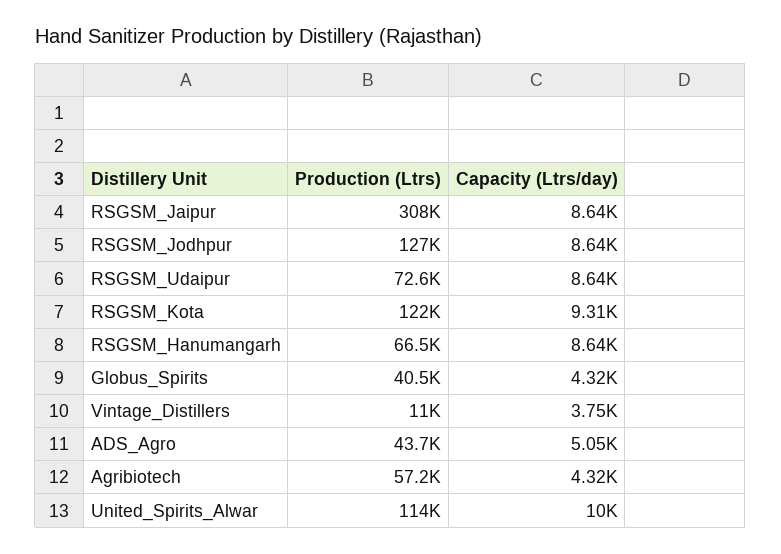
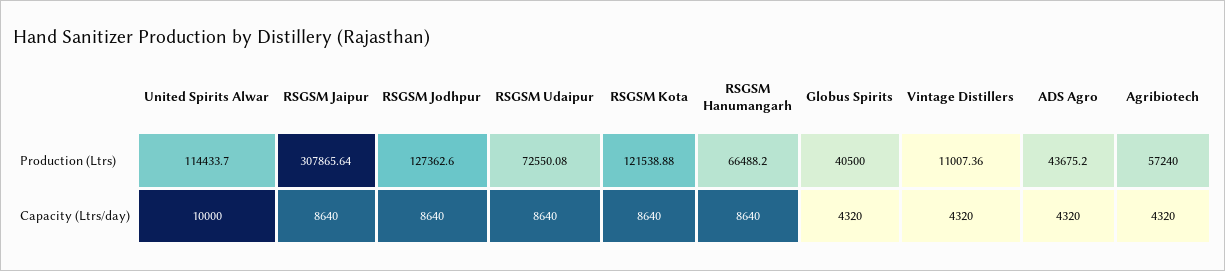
  {
    "Production (Ltrs)": {
      "RSGSM_Jaipur": 307865.64,
      "RSGSM_Jodhpur": 127362.6,
      "RSGSM_Udaipur": 72550.08,
      "RSGSM_Kota": 121538.88,
      "RSGSM_Hanumangarh": 66488.2,
      "Globus_Spirits": 40500,
      "Vintage_Distillers": 11007.36,
      "ADS_Agro": 43675.2,
      "Agribiotech": 57240,
      "United_Spirits_Alwar": 114433.7
    },
    "Capacity (Ltrs/day)": {
      "RSGSM_Jaipur": 8640,
      "RSGSM_Jodhpur": 8640,
      "RSGSM_Udaipur": 8640,
-     "RSGSM_Kota": 9310,
+     "RSGSM_Kota": 8640,
      "RSGSM_Hanumangarh": 8640,
      "Globus_Spirits": 4320,
-     "Vintage_Distillers": 3750,
+     "Vintage_Distillers": 4320,
-     "ADS_Agro": 5050,
+     "ADS_Agro": 4320,
      "Agribiotech": 4320,
      "United_Spirits_Alwar": 10000
    }
  }

